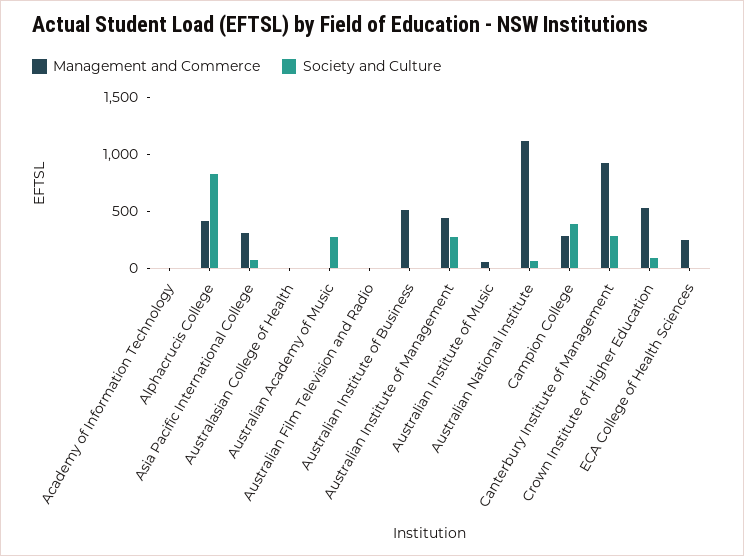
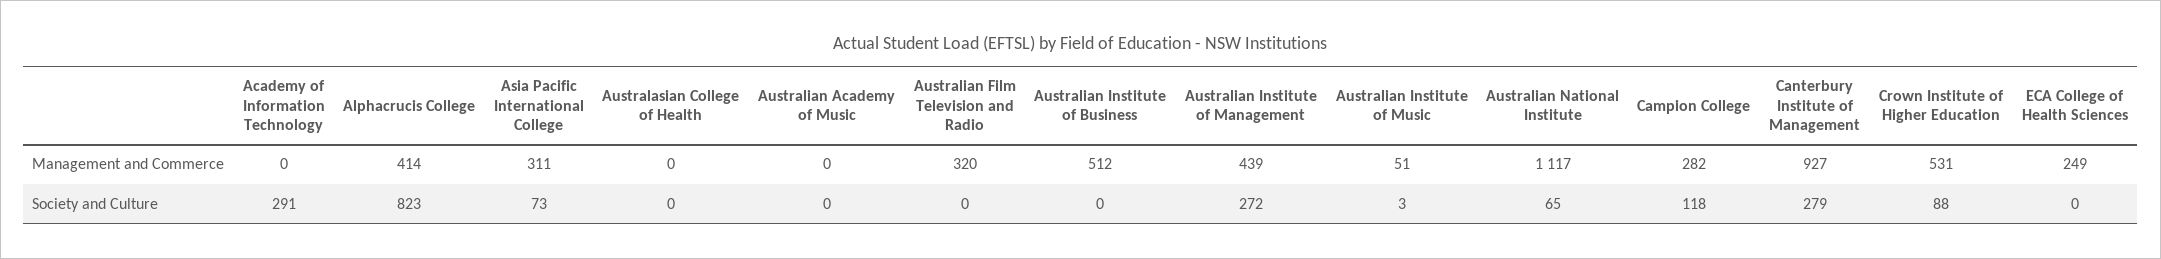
  {
    "Management and Commerce": {
      "Academy of Information Technology": 0,
      "Alphacrucis College": 414,
      "Asia Pacific International College": 311,
      "Australasian College of Health": 0,
      "Australian Academy of Music": 0,
-     "Australian Film Television and Radio": 0,
+     "Australian Film Television and Radio": 320,
      "Australian Institute of Business": 512,
      "Australian Institute of Management": 439,
      "Australian Institute of Music": 51,
      "Australian National Institute": 1117,
      "Campion College": 282,
      "Canterbury Institute of Management": 927,
      "Crown Institute of Higher Education": 531,
      "ECA College of Health Sciences": 249
    },
    "Society and Culture": {
-     "Academy of Information Technology": 0,
+     "Academy of Information Technology": 291,
      "Alphacrucis College": 823,
      "Asia Pacific International College": 73,
      "Australasian College of Health": 0,
-     "Australian Academy of Music": 300,
+     "Australian Academy of Music": 0,
      "Australian Film Television and Radio": 0,
      "Australian Institute of Business": 0,
      "Australian Institute of Management": 272,
      "Australian Institute of Music": 3,
      "Australian National Institute": 65,
-     "Campion College": 400,
+     "Campion College": 118,
      "Canterbury Institute of Management": 279,
      "Crown Institute of Higher Education": 88,
      "ECA College of Health Sciences": 0
    }
  }

